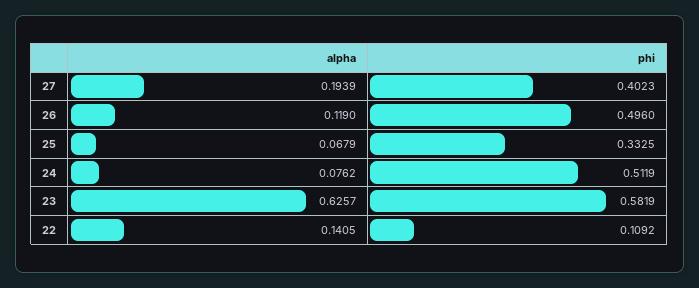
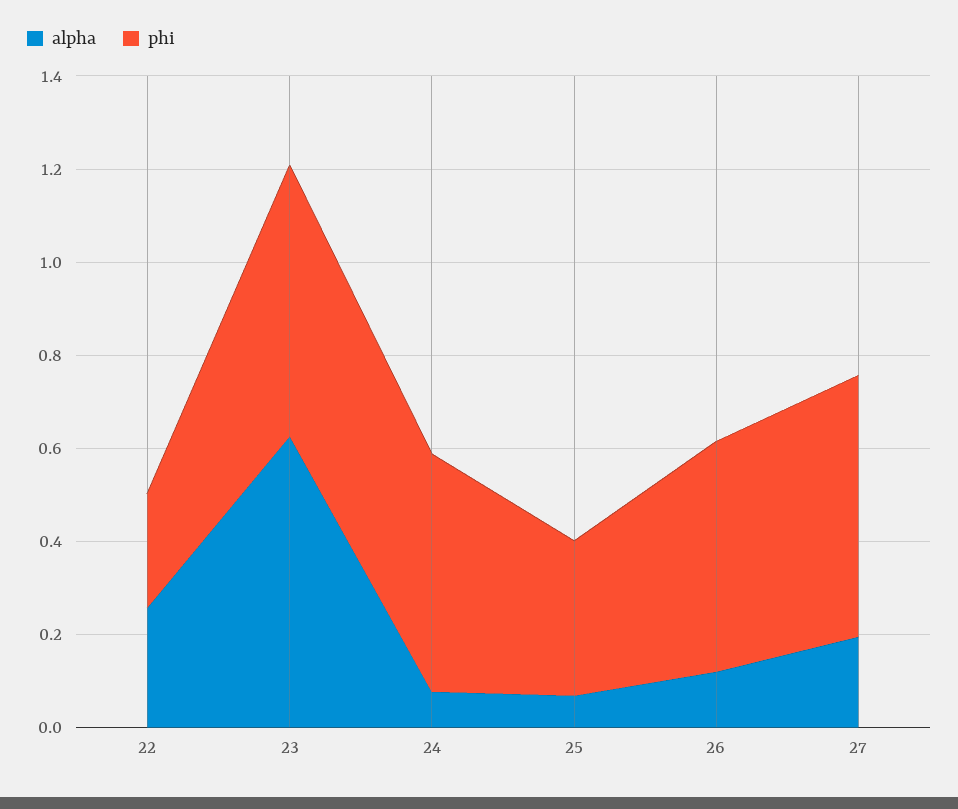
  {
    "alpha": {
      "27": 0.1939,
      "26": 0.119,
      "25": 0.0679,
      "24": 0.0762,
      "23": 0.6257,
-     "22": 0.1405
+     "22": 0.25
    },
    "phi": {
-     "27": 0.4023,
+     "27": 0.55,
      "26": 0.496,
      "25": 0.3325,
      "24": 0.5119,
      "23": 0.5819,
-     "22": 0.1092
+     "22": 0.25
    }
  }

